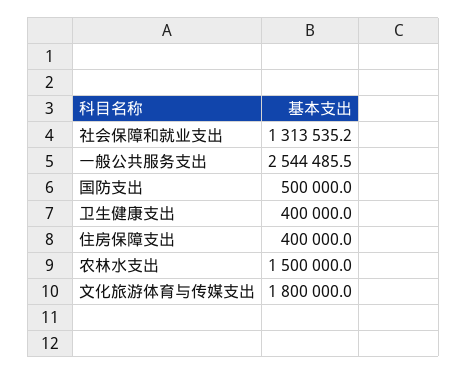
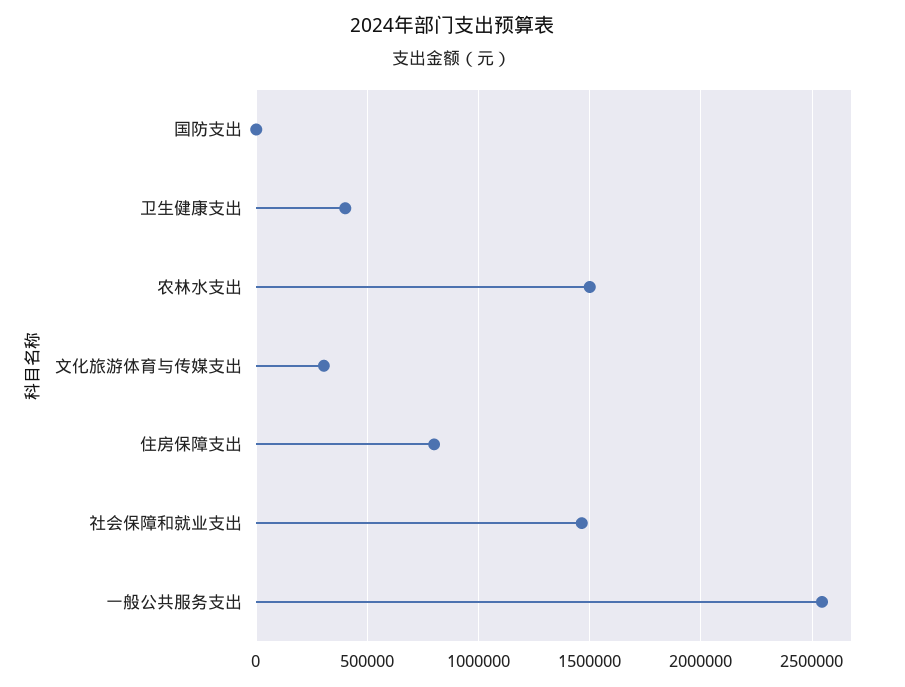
  {
-   "社会保障和就业支出": 1313535.2,
+   "社会保障和就业支出": 1450000,
    "一般公共服务支出": 2544485.5,
-   "国防支出": 500000,
+   "国防支出": 0,
    "卫生健康支出": 400000,
-   "住房保障支出": 400000,
+   "住房保障支出": 800000,
    "农林水支出": 1500000,
-   "文化旅游体育与传媒支出": 1800000
+   "文化旅游体育与传媒支出": 300000
  }

